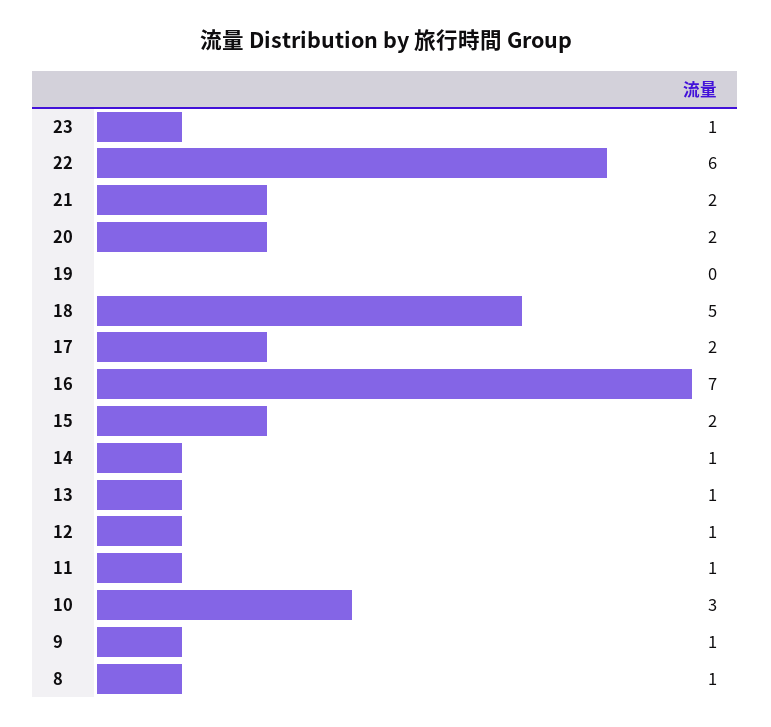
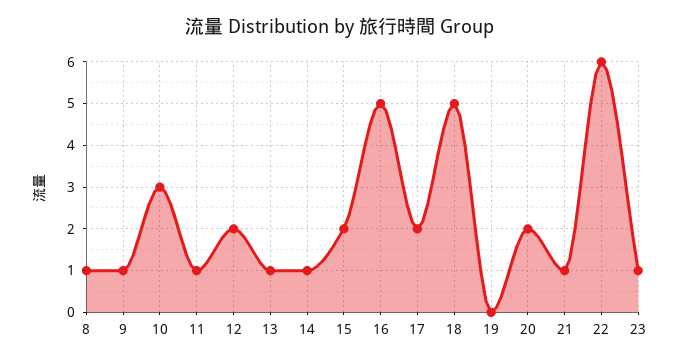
  {
    "23": 1,
    "22": 6,
-   "21": 2,
+   "21": 1,
    "20": 2,
    "19": 0,
    "18": 5,
    "17": 2,
-   "16": 7,
+   "16": 5,
    "15": 2,
    "14": 1,
    "13": 1,
-   "12": 1,
+   "12": 2,
    "11": 1,
    "10": 3,
    "9": 1,
    "8": 1
  }

